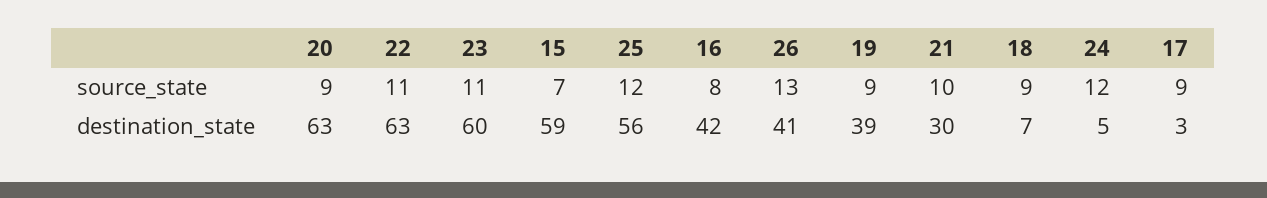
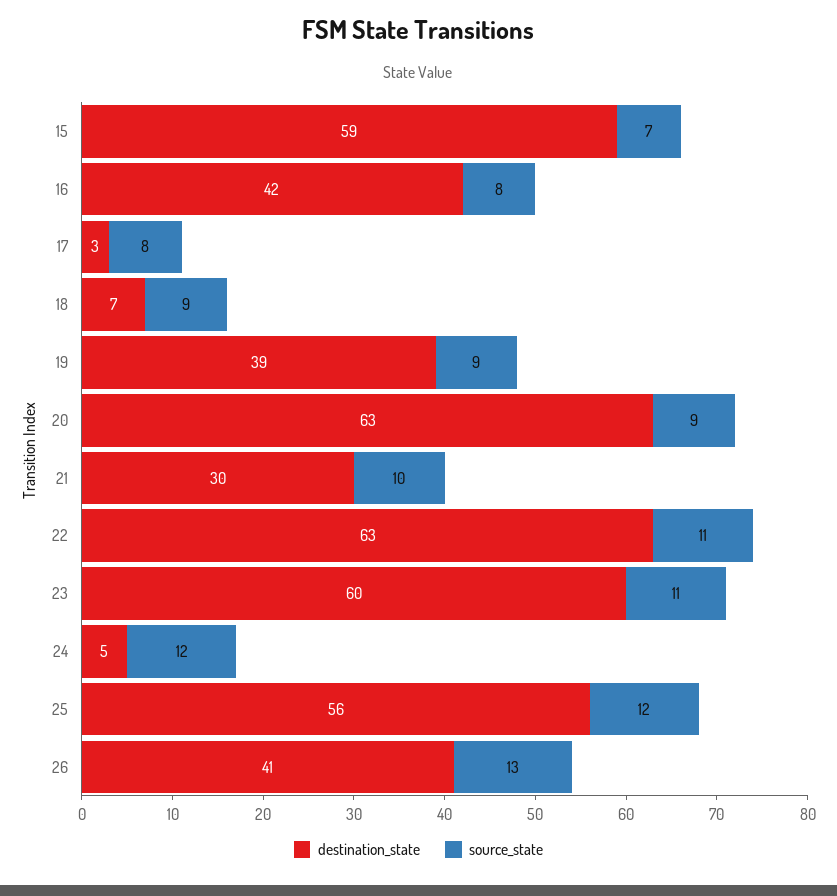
  {
    "source_state": {
      "20": 9,
      "22": 11,
      "23": 11,
      "15": 7,
      "25": 12,
      "16": 8,
      "26": 13,
      "19": 9,
      "21": 10,
      "18": 9,
      "24": 12,
-     "17": 9
+     "17": 8
    },
    "destination_state": {
      "20": 63,
      "22": 63,
      "23": 60,
      "15": 59,
      "25": 56,
      "16": 42,
      "26": 41,
      "19": 39,
      "21": 30,
      "18": 7,
      "24": 5,
      "17": 3
    }
  }

